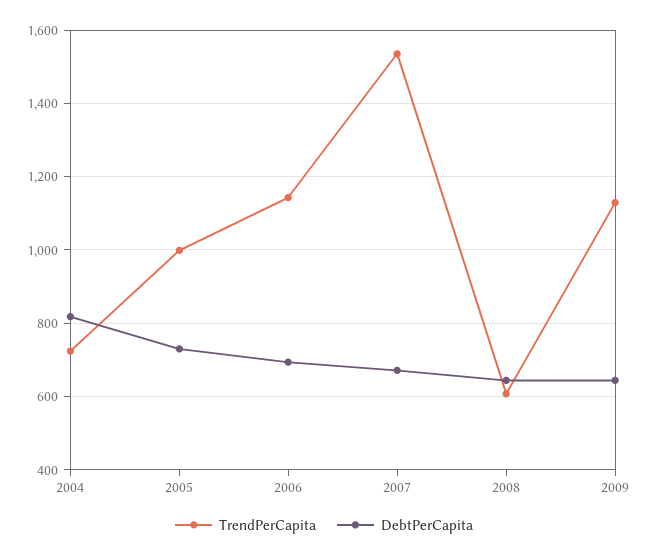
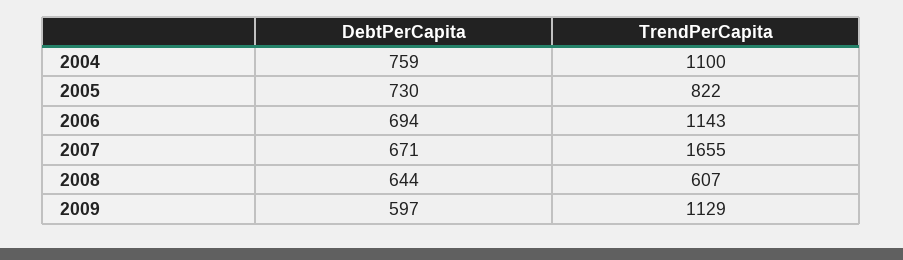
  {
    "TrendPerCapita": {
-     "2004": 720,
+     "2004": 1100,
-     "2005": 1000,
+     "2005": 822,
      "2006": 1143,
-     "2007": 1540,
+     "2007": 1655,
      "2008": 607,
      "2009": 1129
    },
    "DebtPerCapita": {
-     "2004": 820,
+     "2004": 759,
      "2005": 730,
      "2006": 694,
      "2007": 671,
      "2008": 644,
-     "2009": 640
+     "2009": 597
    }
  }

